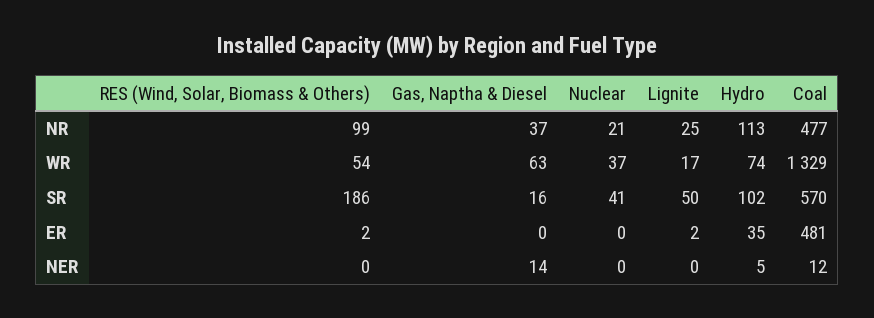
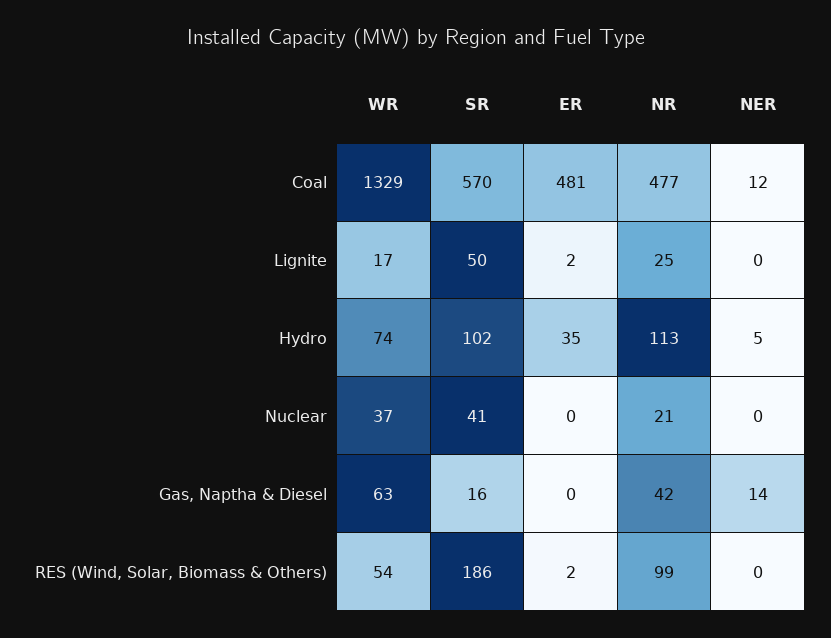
  {
    "RES (Wind, Solar, Biomass & Others)": {
      "NR": 99,
      "WR": 54,
      "SR": 186,
      "ER": 2,
      "NER": 0
    },
    "Gas, Naptha & Diesel": {
-     "NR": 37,
+     "NR": 42,
      "WR": 63,
      "SR": 16,
      "ER": 0,
      "NER": 14
    },
    "Nuclear": {
      "NR": 21,
      "WR": 37,
      "SR": 41,
      "ER": 0,
      "NER": 0
    },
    "Lignite": {
      "NR": 25,
      "WR": 17,
      "SR": 50,
      "ER": 2,
      "NER": 0
    },
    "Hydro": {
      "NR": 113,
      "WR": 74,
      "SR": 102,
      "ER": 35,
      "NER": 5
    },
    "Coal": {
      "NR": 477,
      "WR": 1329,
      "SR": 570,
      "ER": 481,
      "NER": 12
    }
  }

